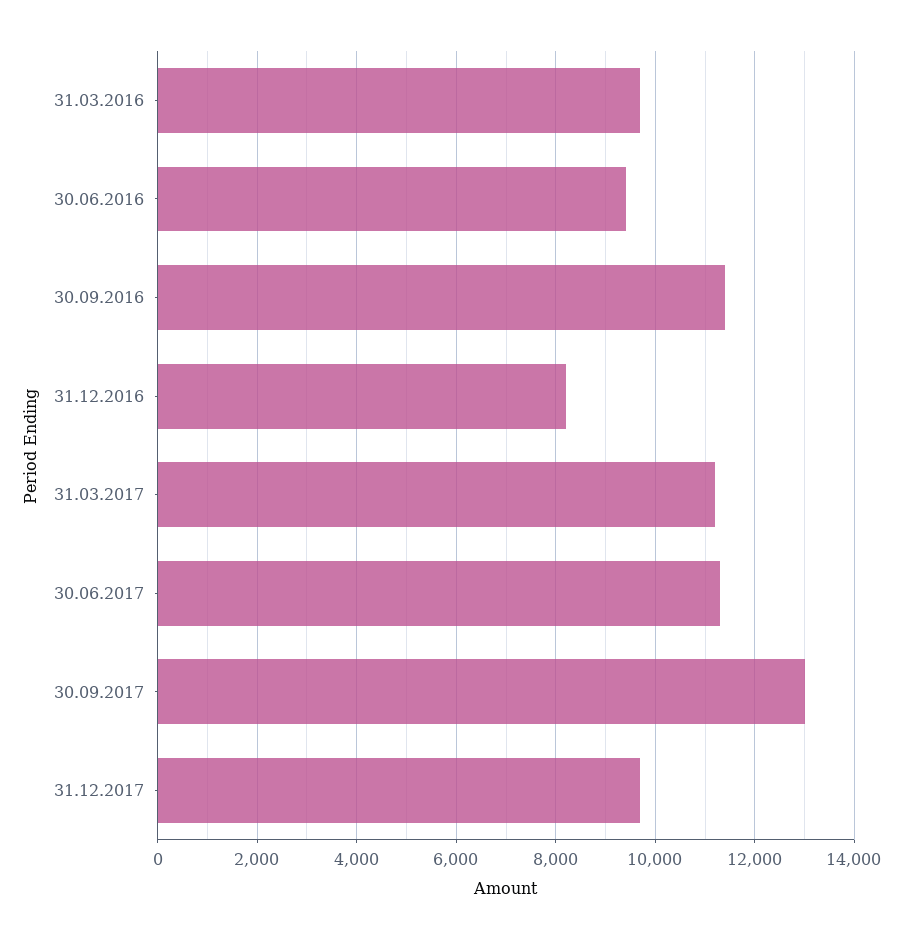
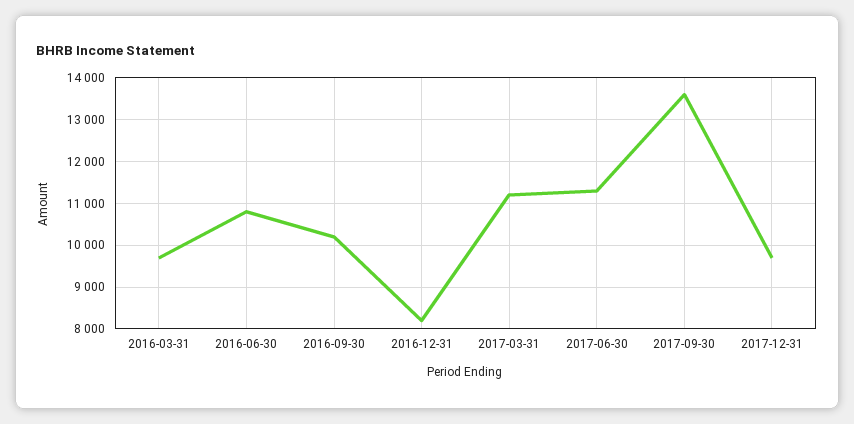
  {
    "31.03.2016": 9800,
-   "30.06.2016": 9400,
+   "30.06.2016": 10800,
-   "30.09.2016": 11400,
+   "30.09.2016": 10200,
    "31.12.2016": 8200,
    "31.03.2017": 11200,
    "30.06.2017": 11400,
-   "30.09.2017": 13000,
+   "30.09.2017": 13600,
    "31.12.2017": 9800
  }

